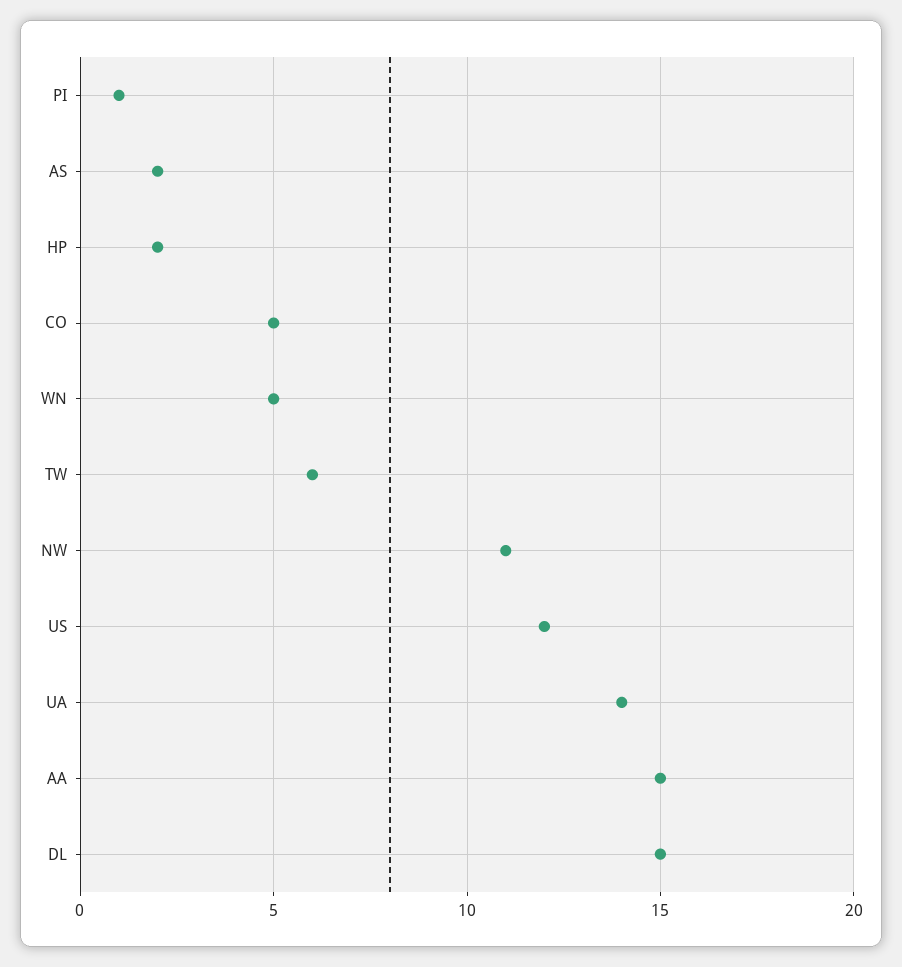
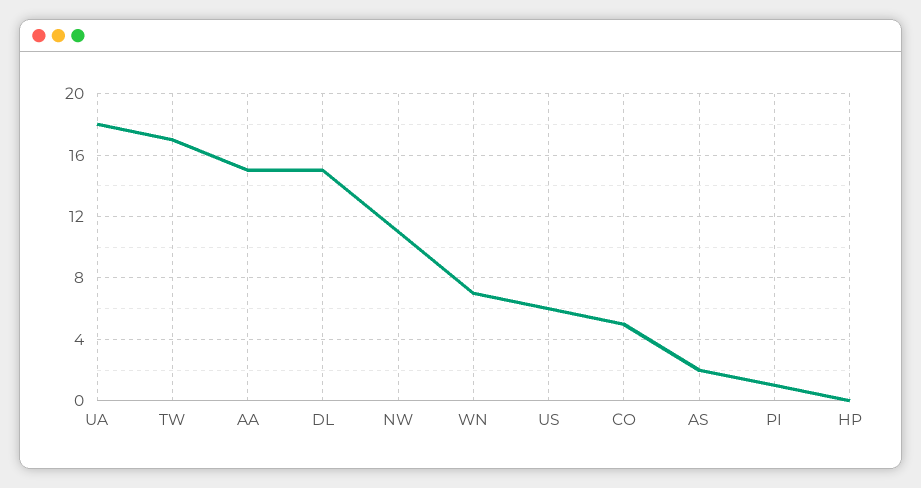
  {
    "PI": 1,
    "AS": 2,
-   "HP": 2,
+   "HP": 0,
    "CO": 5,
-   "WN": 5,
+   "WN": 7,
-   "TW": 6,
+   "TW": 17,
    "NW": 11,
-   "US": 12,
+   "US": 6,
-   "UA": 14,
+   "UA": 18,
    "AA": 15,
    "DL": 15
  }

